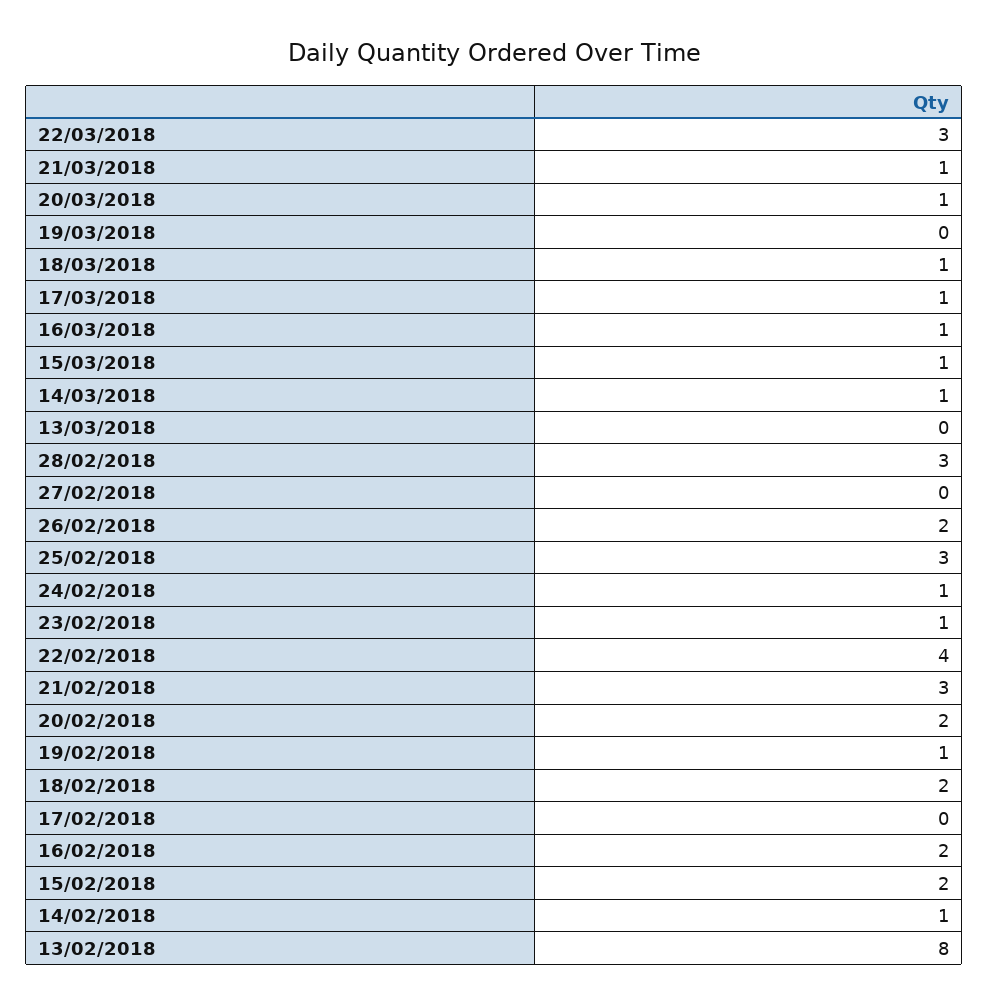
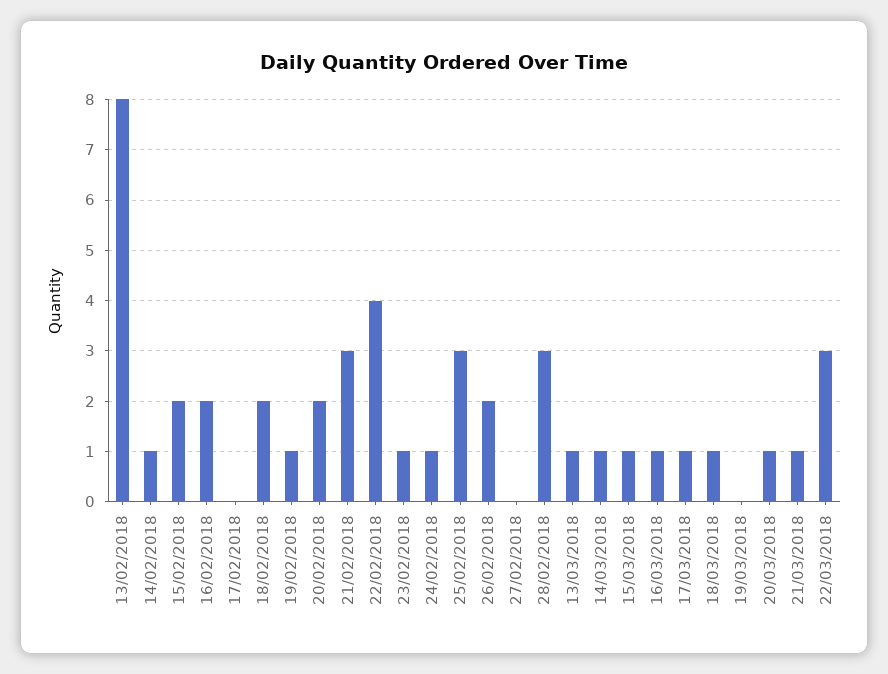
  {
    "22/03/2018": 3,
    "21/03/2018": 1,
    "20/03/2018": 1,
    "19/03/2018": 0,
    "18/03/2018": 1,
    "17/03/2018": 1,
    "16/03/2018": 1,
    "15/03/2018": 1,
    "14/03/2018": 1,
-   "13/03/2018": 0,
+   "13/03/2018": 1,
    "28/02/2018": 3,
    "27/02/2018": 0,
    "26/02/2018": 2,
    "25/02/2018": 3,
    "24/02/2018": 1,
    "23/02/2018": 1,
    "22/02/2018": 4,
    "21/02/2018": 3,
    "20/02/2018": 2,
    "19/02/2018": 1,
    "18/02/2018": 2,
    "17/02/2018": 0,
    "16/02/2018": 2,
    "15/02/2018": 2,
    "14/02/2018": 1,
    "13/02/2018": 8
  }

